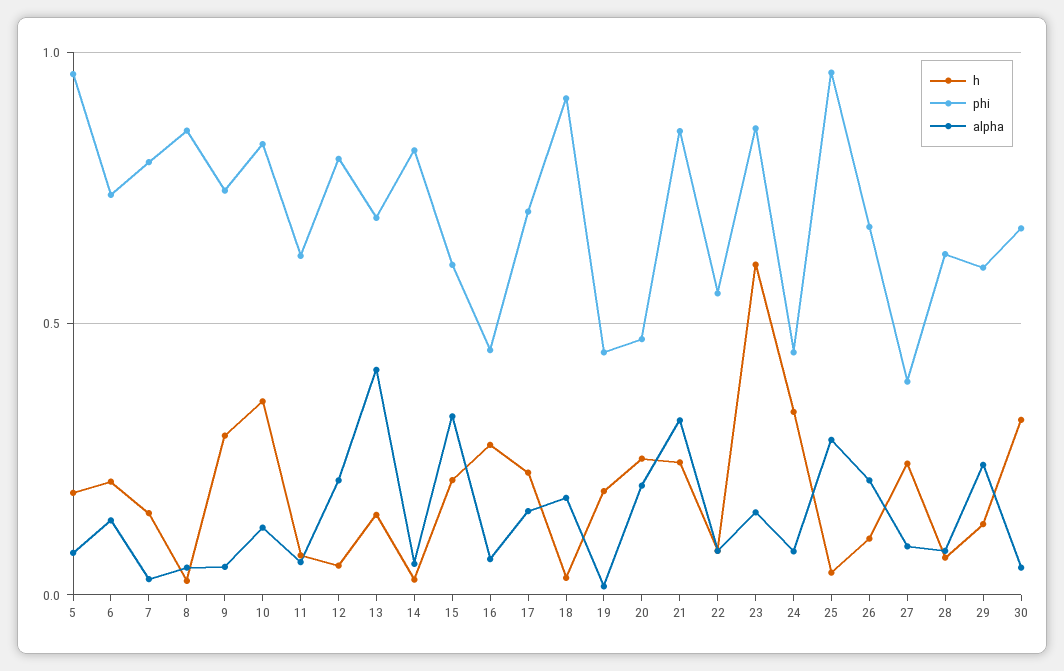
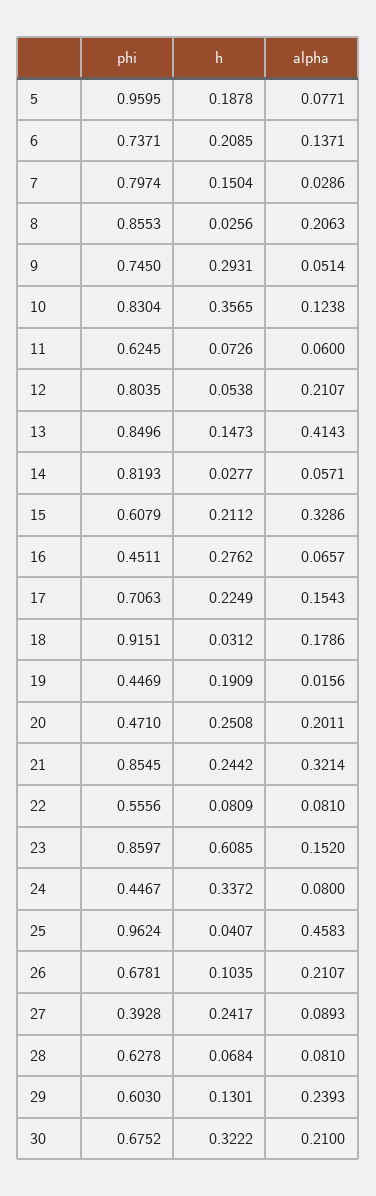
  {
    "h": {
      "5": 0.1878,
      "6": 0.2085,
      "7": 0.1504,
      "8": 0.0256,
      "9": 0.2931,
      "10": 0.3565,
      "11": 0.0726,
      "12": 0.0538,
      "13": 0.1473,
      "14": 0.0277,
      "15": 0.2112,
      "16": 0.2762,
      "17": 0.2249,
      "18": 0.0312,
      "19": 0.1909,
      "20": 0.2508,
      "21": 0.2442,
      "22": 0.0809,
      "23": 0.6085,
      "24": 0.3372,
      "25": 0.0407,
      "26": 0.1035,
      "27": 0.2417,
      "28": 0.0684,
      "29": 0.1301,
      "30": 0.3222
    },
    "phi": {
      "5": 0.9595,
      "6": 0.7371,
      "7": 0.7974,
      "8": 0.8553,
      "9": 0.745,
      "10": 0.8304,
      "11": 0.6245,
      "12": 0.8035,
-     "13": 0.7,
+     "13": 0.8496,
      "14": 0.8193,
      "15": 0.6079,
      "16": 0.4511,
      "17": 0.7063,
      "18": 0.9151,
      "19": 0.4469,
      "20": 0.471,
      "21": 0.8545,
      "22": 0.5556,
      "23": 0.8597,
      "24": 0.4467,
      "25": 0.9624,
      "26": 0.6781,
      "27": 0.3928,
      "28": 0.6278,
      "29": 0.603,
      "30": 0.6752
    },
    "alpha": {
      "5": 0.0771,
      "6": 0.1371,
      "7": 0.0286,
-     "8": 0.05,
+     "8": 0.2063,
      "9": 0.0514,
      "10": 0.1238,
      "11": 0.06,
      "12": 0.2107,
      "13": 0.4143,
      "14": 0.0571,
      "15": 0.3286,
      "16": 0.0657,
      "17": 0.1543,
      "18": 0.1786,
      "19": 0.0156,
      "20": 0.2011,
      "21": 0.3214,
      "22": 0.081,
      "23": 0.152,
      "24": 0.08,
-     "25": 0.3,
+     "25": 0.4583,
      "26": 0.2107,
      "27": 0.0893,
      "28": 0.081,
      "29": 0.2393,
-     "30": 0.05
+     "30": 0.21
    }
  }

